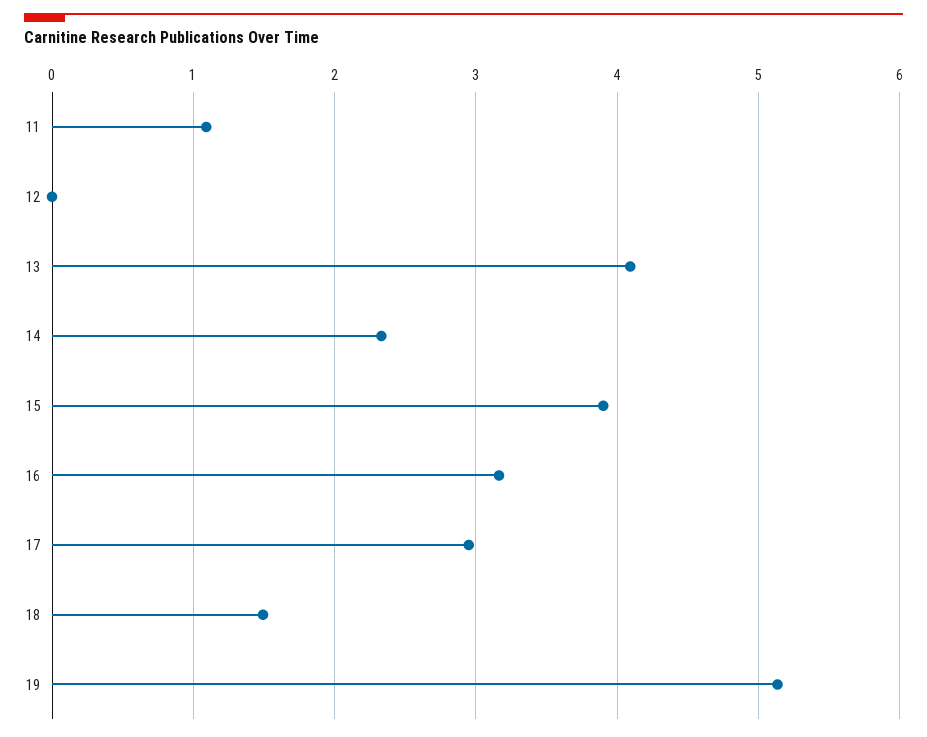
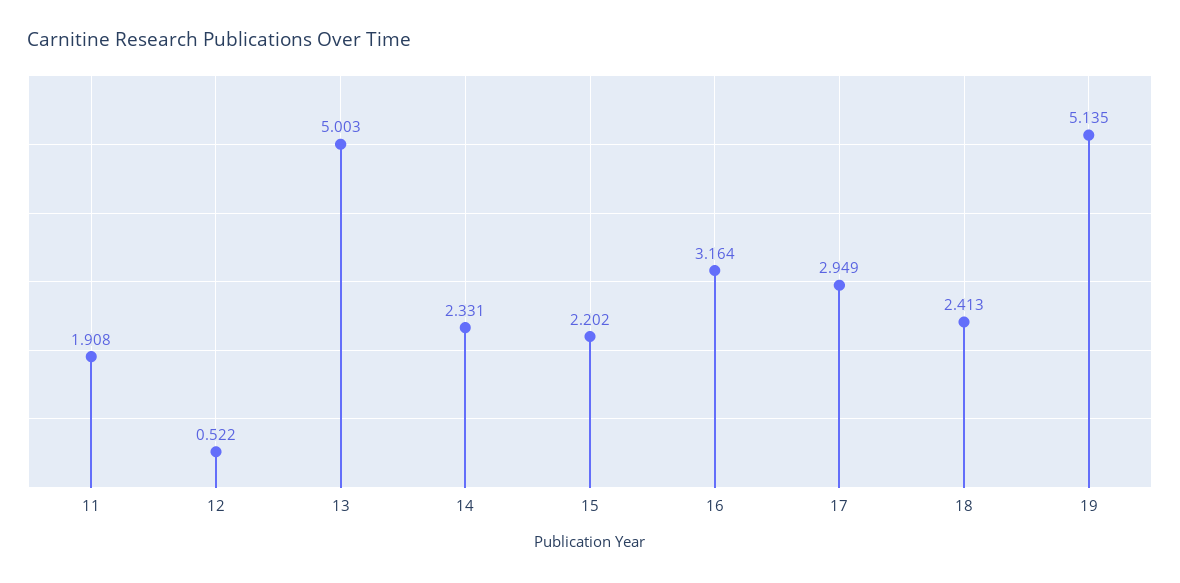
  {
-   "11": 1.1,
+   "11": 1.908,
-   "12": 0,
+   "12": 0.522,
-   "13": 4.1,
+   "13": 5.003,
    "14": 2.331,
-   "15": 3.9,
+   "15": 2.202,
    "16": 3.164,
    "17": 2.949,
-   "18": 1.5,
+   "18": 2.413,
    "19": 5.135
  }

